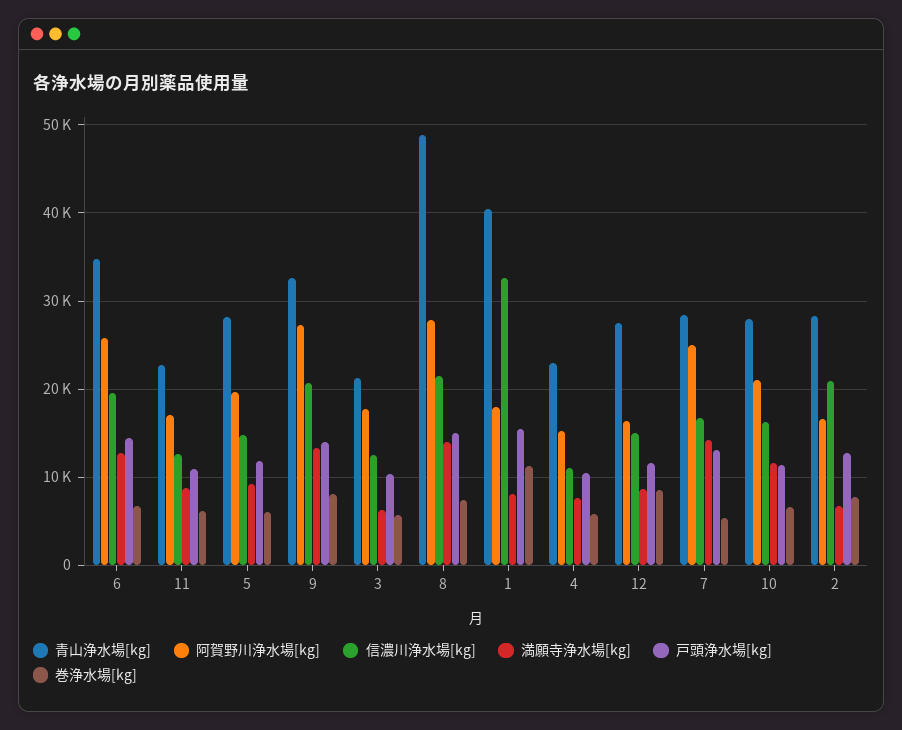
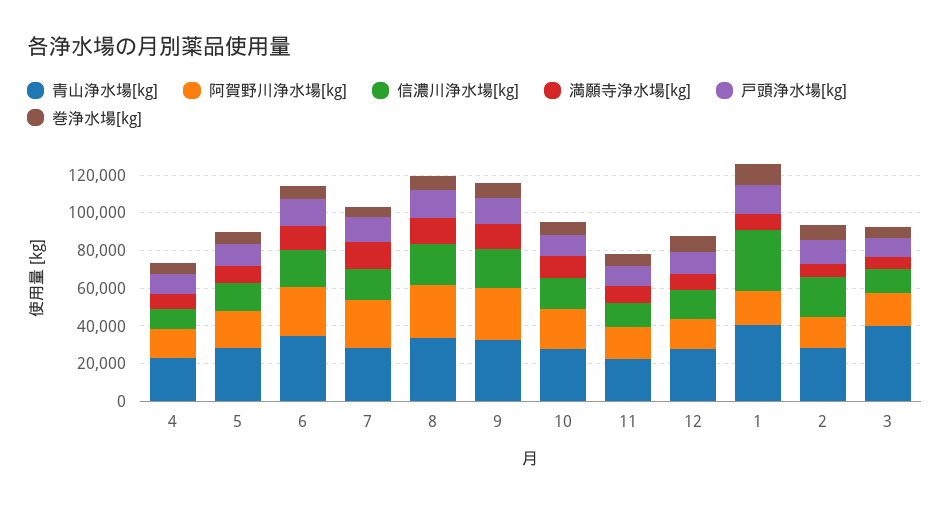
  {
    "青山浄水場[kg]": {
      "6": 35000,
      "11": 23000,
      "5": 28000,
      "9": 33000,
-     "3": 21000,
+     "3": 40000,
-     "8": 49000,
+     "8": 35000,
      "1": 40000,
      "4": 23000,
      "12": 28000,
      "7": 28000,
      "10": 28000,
      "2": 28000
    },
    "阿賀野川浄水場[kg]": {
      "6": 26000,
      "11": 17000,
      "5": 20000,
      "9": 27000,
      "3": 18000,
      "8": 28000,
      "1": 18000,
      "4": 15000,
      "12": 16000,
      "7": 25000,
      "10": 21000,
      "2": 17000
    },
    "信濃川浄水場[kg]": {
      "6": 20000,
      "11": 13000,
      "5": 15000,
      "9": 21000,
      "3": 13000,
      "8": 21000,
      "1": 33000,
      "4": 11000,
      "12": 15000,
      "7": 17000,
      "10": 16000,
      "2": 21000
    },
    "満願寺浄水場[kg]": {
      "6": 13000,
      "11": 9000,
      "5": 9000,
      "9": 13000,
      "3": 6000,
      "8": 14000,
      "1": 8000,
      "4": 8000,
      "12": 9000,
      "7": 14000,
      "10": 12000,
      "2": 7000
    },
    "戸頭浄水場[kg]": {
      "6": 14000,
      "11": 11000,
      "5": 12000,
      "9": 14000,
      "3": 10000,
      "8": 15000,
      "1": 15000,
      "4": 10000,
      "12": 12000,
      "7": 13000,
      "10": 11000,
      "2": 13000
    },
    "巻浄水場[kg]": {
      "6": 7000,
      "11": 6000,
      "5": 6000,
      "9": 8000,
      "3": 6000,
      "8": 7000,
      "1": 11000,
      "4": 6000,
      "12": 8000,
      "7": 5000,
      "10": 7000,
      "2": 8000
    }
  }

